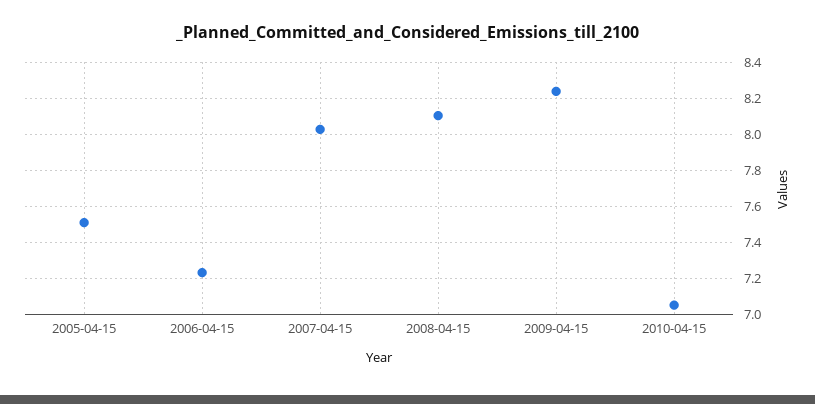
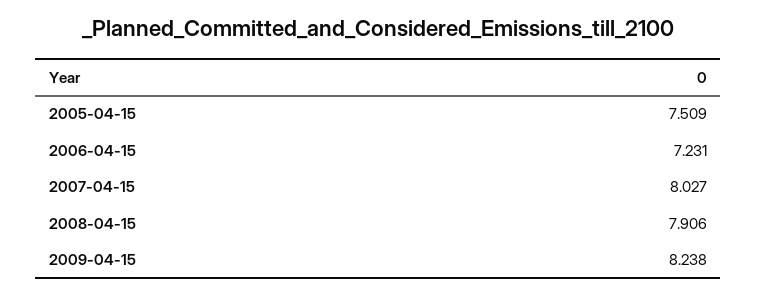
  {
    "2005-04-15": 7.509,
    "2006-04-15": 7.231,
    "2007-04-15": 8.027,
-   "2008-04-15": 8.1,
+   "2008-04-15": 7.906,
-   "2009-04-15": 8.238,
+   "2009-04-15": 8.238
-   "2010-04-15": 7.05
  }

